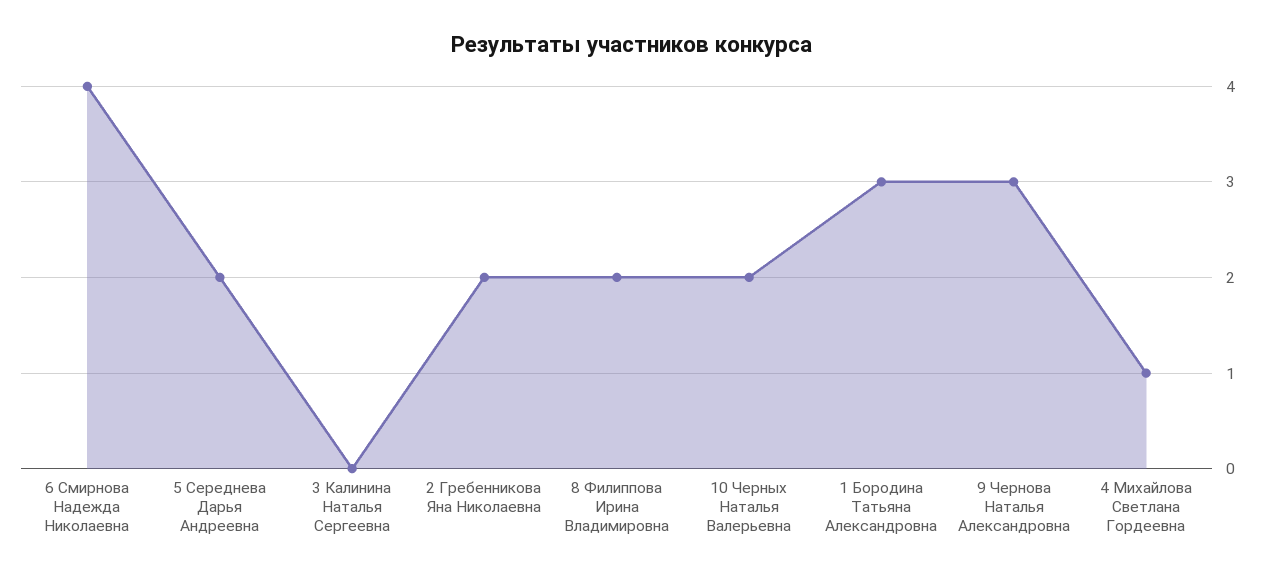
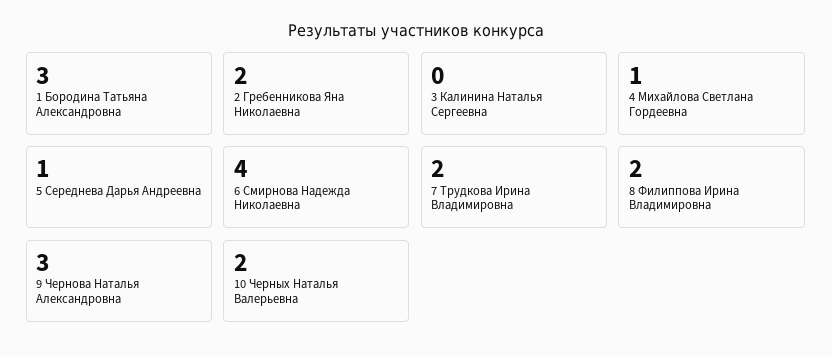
  {
    "6 Смирнова Надежда Николаевна": 4,
-   "5 Середнева Дарья Андреевна": 2,
+   "5 Середнева Дарья Андреевна": 1,
    "3 Калинина Наталья Сергеевна": 0,
    "2 Гребенникова Яна Николаевна": 2,
    "8 Филиппова Ирина Владимировна": 2,
    "10 Черных Наталья Валерьевна": 2,
    "1 Бородина Татьяна Александровна": 3,
    "9 Чернова Наталья Александровна": 3,
-   "4 Михайлова Светлана Гордеевна": 1
+   "4 Михайлова Светлана Гордеевна": 1,
+   "7 Трудкова Ирина Владимировна": 2
  }

